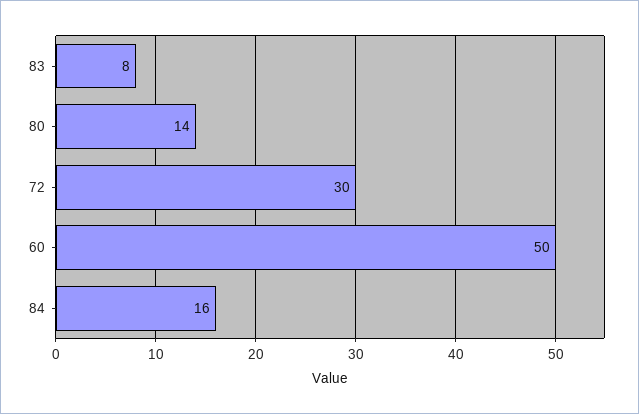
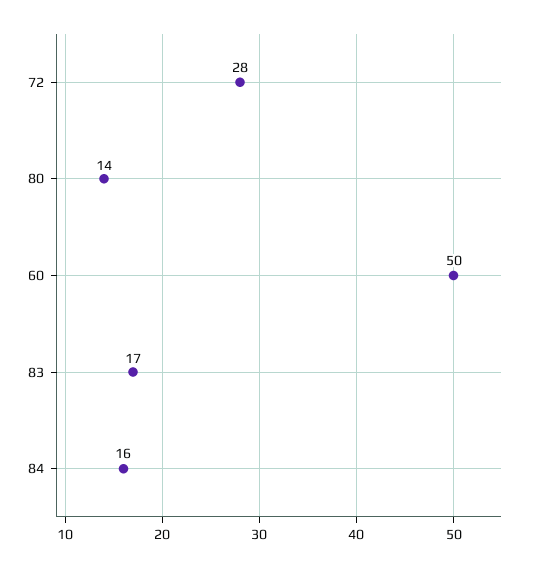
  {
-   "83": 8,
+   "83": 17,
    "80": 14,
-   "72": 30,
+   "72": 28,
    "60": 50,
    "84": 16
  }

